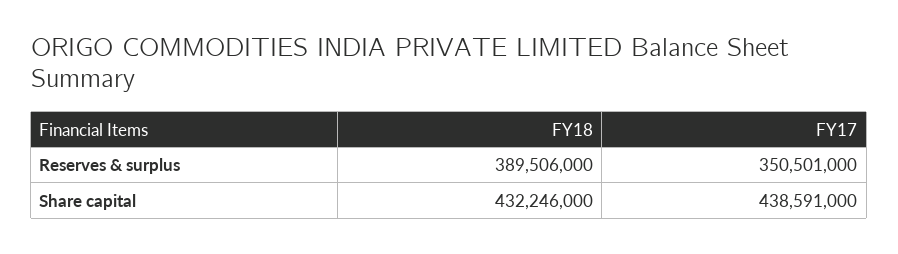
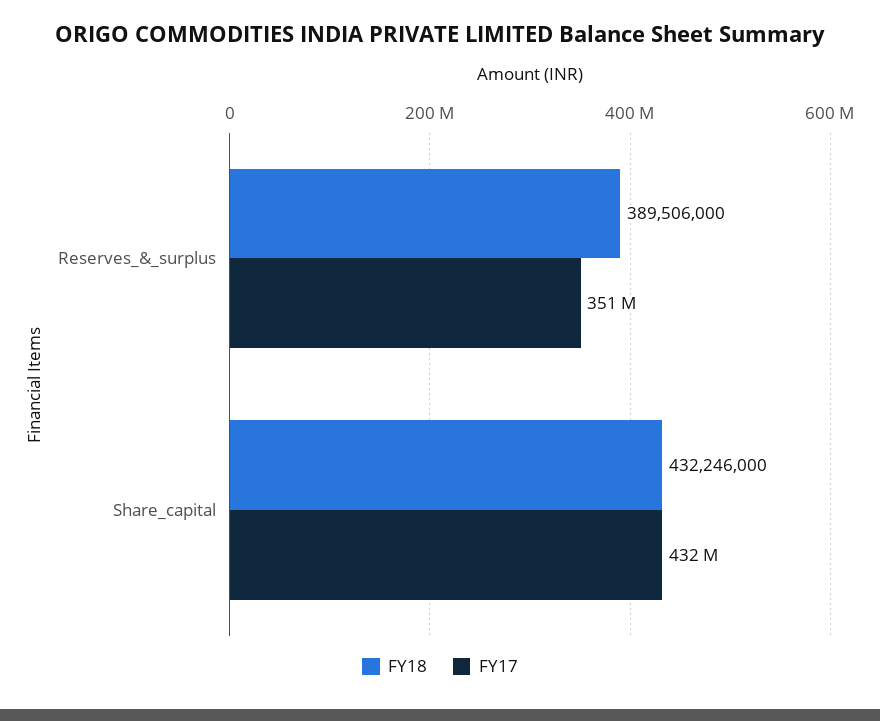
  {
    "FY18": {
      "Reserves & surplus": 389506000,
      "Share capital": 432246000
    },
    "FY17": {
      "Reserves & surplus": 350501000,
-     "Share capital": 438591000
+     "Share capital": 432000000
    }
  }

